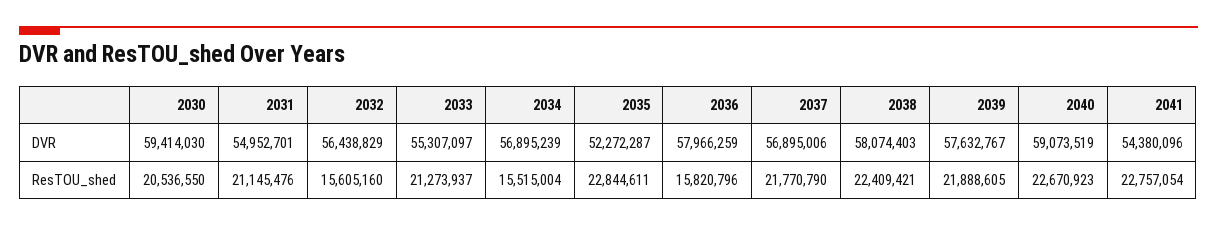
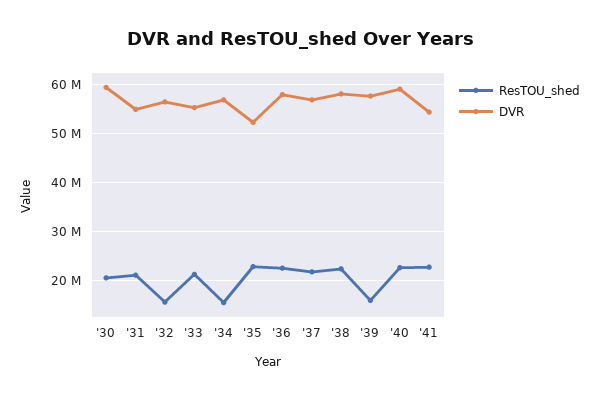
  {
    "DVR": {
      "2030": 59414030,
      "2031": 54952701,
      "2032": 56438829,
      "2033": 55307097,
      "2034": 56895239,
      "2035": 52272287,
      "2036": 57966259,
      "2037": 56895006,
      "2038": 58074403,
      "2039": 57632767,
      "2040": 59073519,
      "2041": 54380096
    },
    "ResTOU_shed": {
      "2030": 20536550,
      "2031": 21145476,
      "2032": 15605160,
      "2033": 21273937,
      "2034": 15515004,
      "2035": 22844611,
-     "2036": 15820796,
+     "2036": 22000000,
      "2037": 21770790,
      "2038": 22409421,
-     "2039": 21888605,
+     "2039": 16000000,
      "2040": 22670923,
      "2041": 22757054
    }
  }

